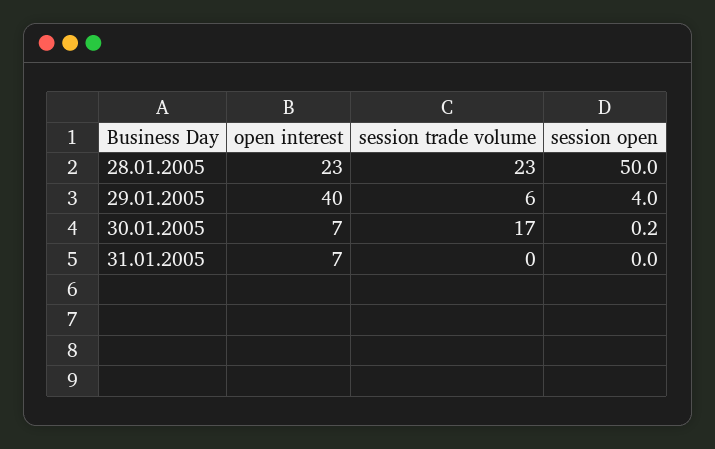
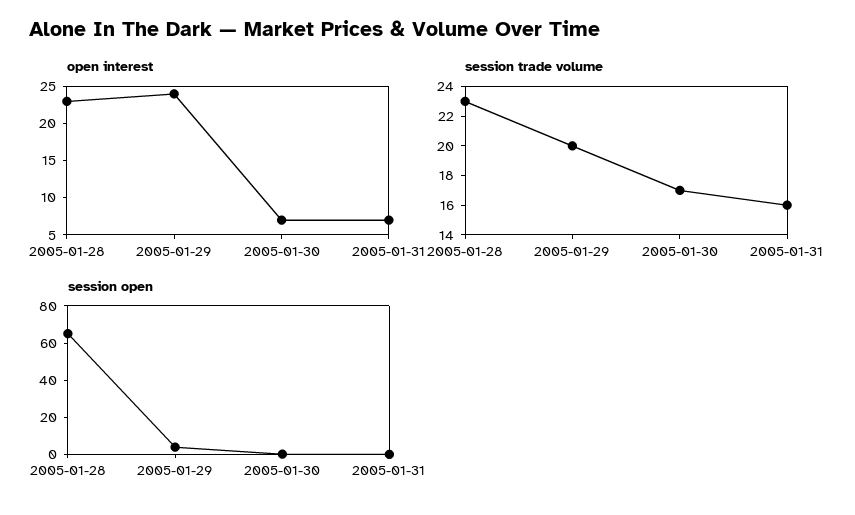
  {
    "open interest": {
      "28.01.2005": 23,
-     "29.01.2005": 40,
+     "29.01.2005": 25,
      "30.01.2005": 7,
      "31.01.2005": 7
    },
    "session trade volume": {
      "28.01.2005": 23,
-     "29.01.2005": 6,
+     "29.01.2005": 20,
      "30.01.2005": 17,
-     "31.01.2005": 0
+     "31.01.2005": 16
    },
    "session open": {
-     "28.01.2005": 50,
+     "28.01.2005": 65,
      "29.01.2005": 4,
      "30.01.2005": 0.2,
      "31.01.2005": 0
    }
  }

